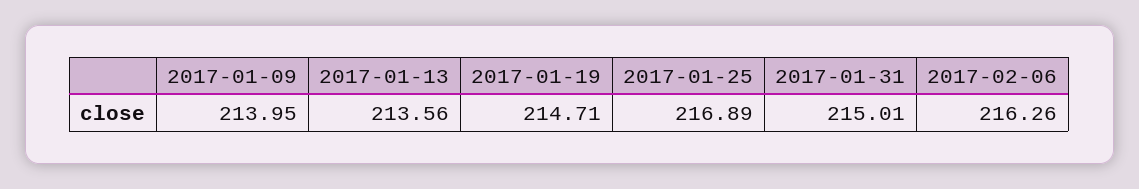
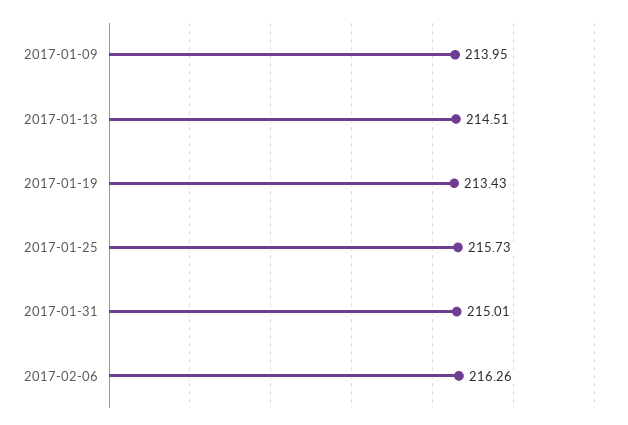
  {
    "2017-01-09": 213.95,
-   "2017-01-13": 213.56,
+   "2017-01-13": 214.51,
-   "2017-01-19": 214.71,
+   "2017-01-19": 213.43,
-   "2017-01-25": 216.89,
+   "2017-01-25": 215.73,
    "2017-01-31": 215.01,
    "2017-02-06": 216.26
  }

